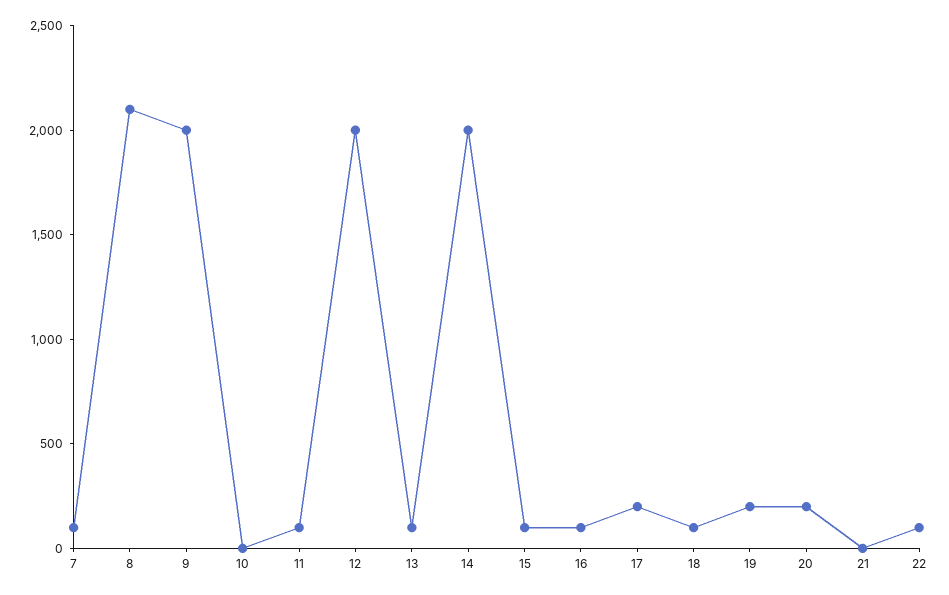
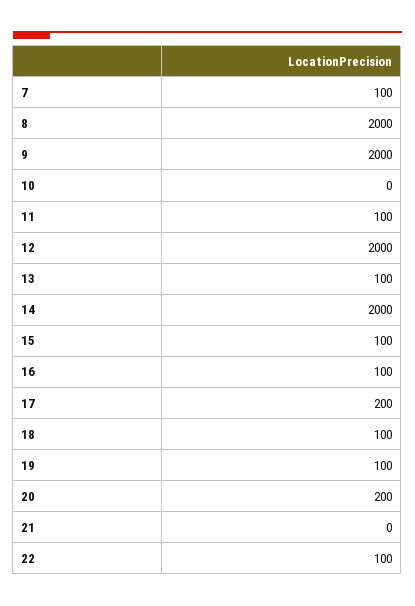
  {
    "7": 100,
-   "8": 2100,
+   "8": 2000,
    "9": 2000,
    "10": 0,
    "11": 100,
    "12": 2000,
    "13": 100,
    "14": 2000,
    "15": 100,
    "16": 100,
    "17": 200,
    "18": 100,
-   "19": 200,
+   "19": 100,
    "20": 200,
    "21": 0,
    "22": 100
  }

